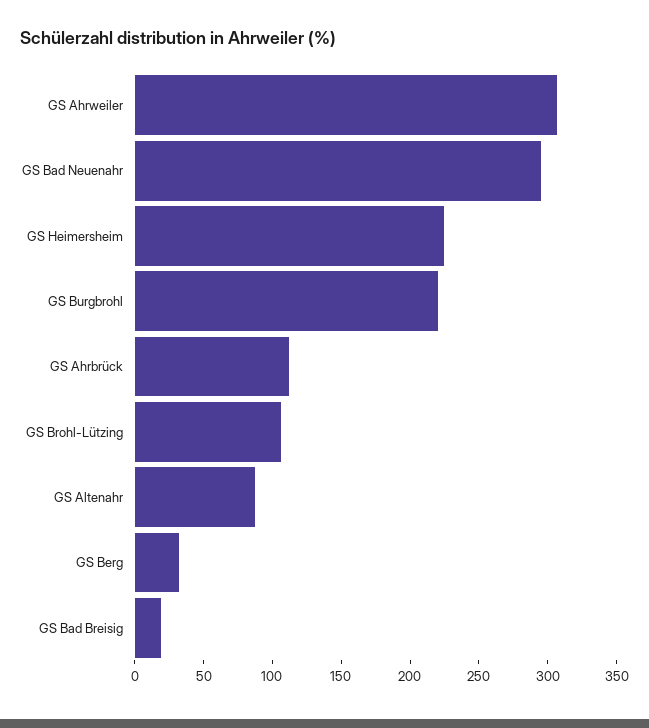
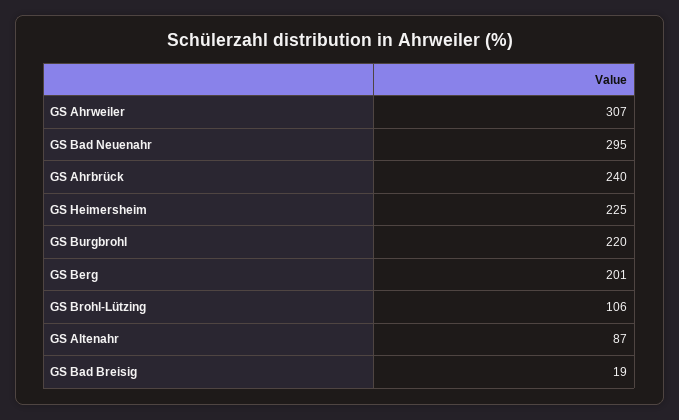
  {
    "GS Ahrweiler": 307,
    "GS Bad Neuenahr": 295,
    "GS Heimersheim": 225,
    "GS Burgbrohl": 220,
-   "GS Ahrbrück": 110,
+   "GS Ahrbrück": 240,
    "GS Brohl-Lützing": 106,
    "GS Altenahr": 87,
-   "GS Berg": 30,
+   "GS Berg": 201,
    "GS Bad Breisig": 19
  }

